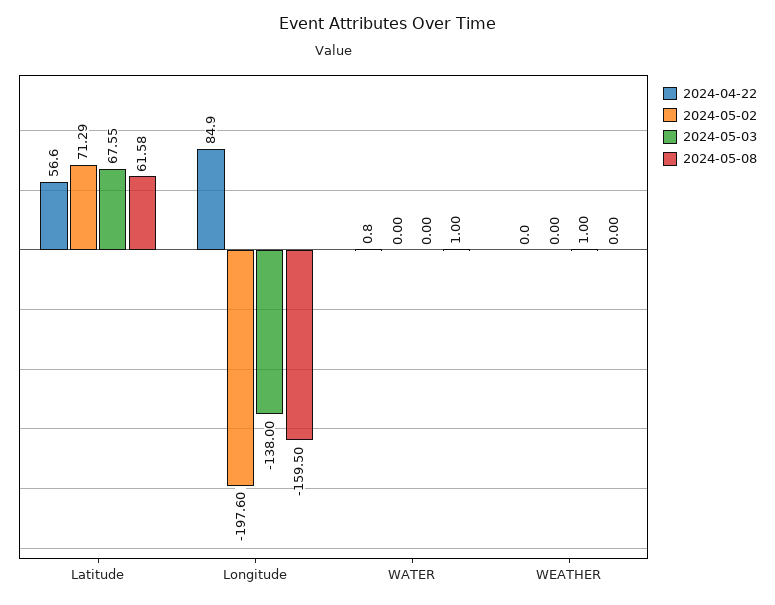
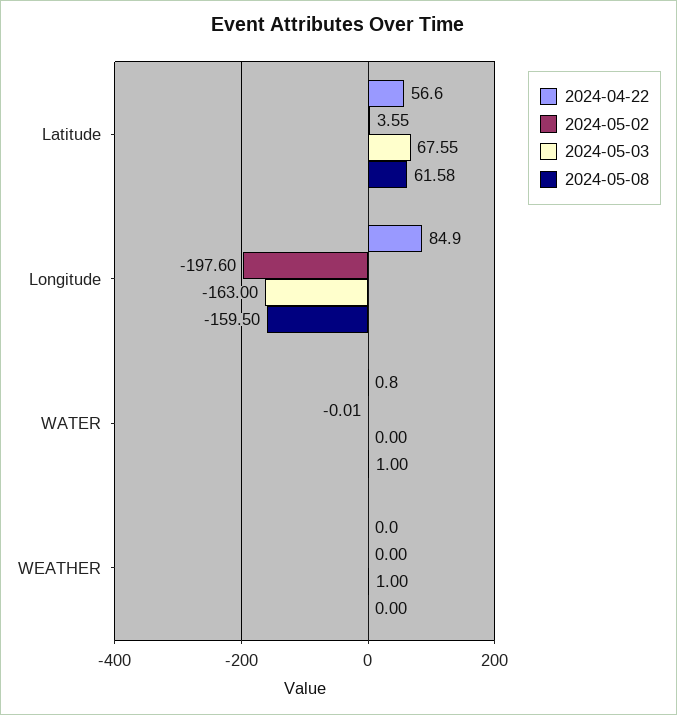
  {
    "2024-04-22": {
      "Latitude": 56.6,
      "Longitude": 84.9,
      "WATER": 0.8,
      "WEATHER": 0
    },
    "2024-05-02": {
-     "Latitude": 71.29,
+     "Latitude": 3.55,
      "Longitude": -197.6,
-     "WATER": 0,
+     "WATER": -0.01,
      "WEATHER": 0
    },
    "2024-05-03": {
      "Latitude": 67.55,
-     "Longitude": -138,
+     "Longitude": -163,
      "WATER": 0,
      "WEATHER": 1
    },
    "2024-05-08": {
      "Latitude": 61.58,
      "Longitude": -159.5,
      "WATER": 1,
      "WEATHER": 0
    }
  }

